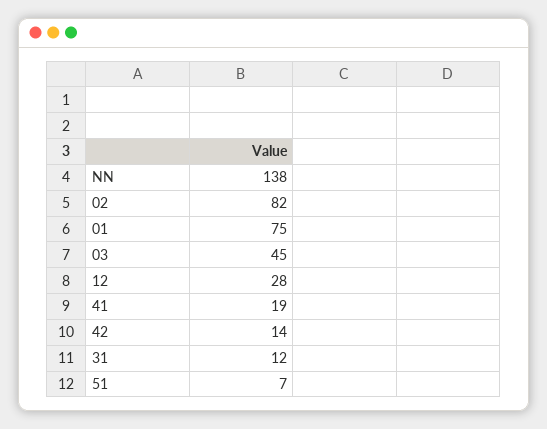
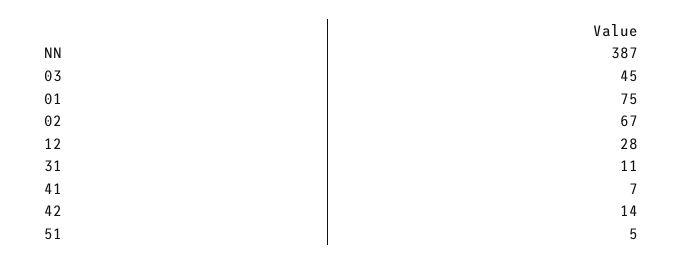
  {
-   "NN": 138,
+   "NN": 387,
-   "02": 82,
+   "02": 67,
    "01": 75,
    "03": 45,
    "12": 28,
-   "41": 19,
+   "41": 7,
    "42": 14,
-   "31": 12,
+   "31": 11,
-   "51": 7
+   "51": 5
  }

